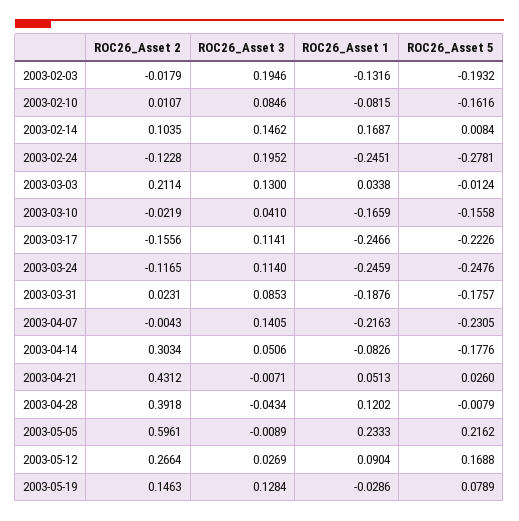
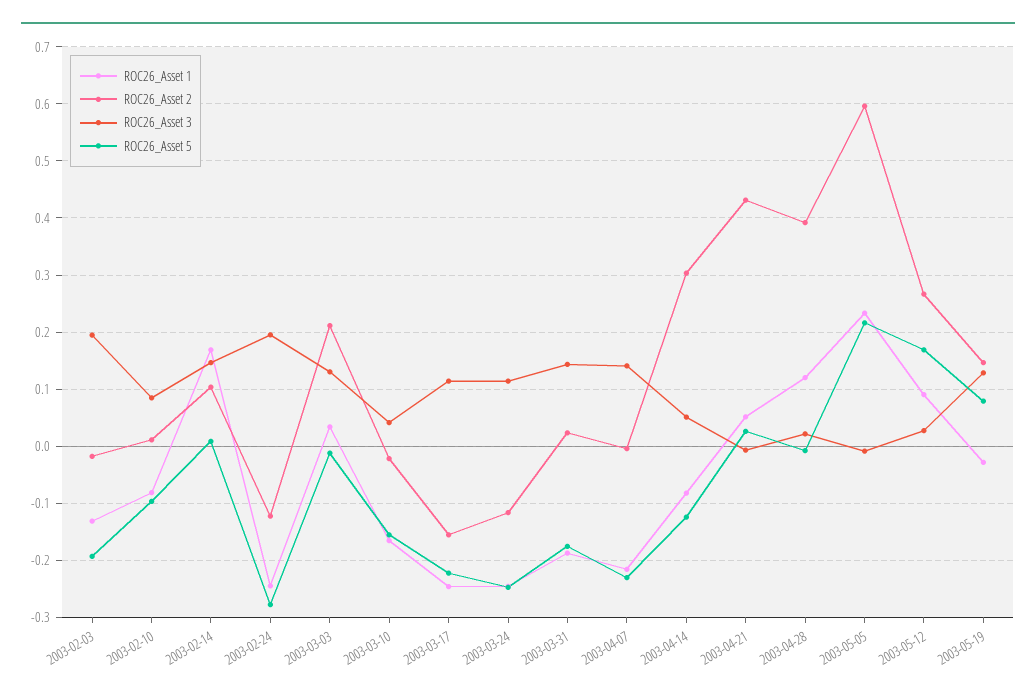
  {
    "ROC26_Asset 2": {
      "2003-02-03": -0.0179,
      "2003-02-10": 0.0107,
      "2003-02-14": 0.1035,
      "2003-02-24": -0.1228,
      "2003-03-03": 0.2114,
      "2003-03-10": -0.0219,
      "2003-03-17": -0.1556,
      "2003-03-24": -0.1165,
      "2003-03-31": 0.0231,
      "2003-04-07": -0.0043,
      "2003-04-14": 0.3034,
      "2003-04-21": 0.4312,
      "2003-04-28": 0.3918,
      "2003-05-05": 0.5961,
      "2003-05-12": 0.2664,
      "2003-05-19": 0.1463
    },
    "ROC26_Asset 3": {
      "2003-02-03": 0.1946,
      "2003-02-10": 0.0846,
      "2003-02-14": 0.1462,
      "2003-02-24": 0.1952,
      "2003-03-03": 0.13,
      "2003-03-10": 0.041,
      "2003-03-17": 0.1141,
      "2003-03-24": 0.114,
-     "2003-03-31": 0.0853,
+     "2003-03-31": 0.14,
      "2003-04-07": 0.1405,
      "2003-04-14": 0.0506,
      "2003-04-21": -0.0071,
-     "2003-04-28": -0.0434,
+     "2003-04-28": 0.02,
      "2003-05-05": -0.0089,
      "2003-05-12": 0.0269,
      "2003-05-19": 0.1284
    },
    "ROC26_Asset 1": {
      "2003-02-03": -0.1316,
      "2003-02-10": -0.0815,
      "2003-02-14": 0.1687,
      "2003-02-24": -0.2451,
      "2003-03-03": 0.0338,
      "2003-03-10": -0.1659,
      "2003-03-17": -0.2466,
      "2003-03-24": -0.2459,
      "2003-03-31": -0.1876,
      "2003-04-07": -0.2163,
      "2003-04-14": -0.0826,
      "2003-04-21": 0.0513,
      "2003-04-28": 0.1202,
      "2003-05-05": 0.2333,
      "2003-05-12": 0.0904,
      "2003-05-19": -0.0286
    },
    "ROC26_Asset 5": {
      "2003-02-03": -0.1932,
-     "2003-02-10": -0.1616,
+     "2003-02-10": -0.1,
      "2003-02-14": 0.0084,
      "2003-02-24": -0.2781,
      "2003-03-03": -0.0124,
      "2003-03-10": -0.1558,
      "2003-03-17": -0.2226,
      "2003-03-24": -0.2476,
      "2003-03-31": -0.1757,
      "2003-04-07": -0.2305,
-     "2003-04-14": -0.1776,
+     "2003-04-14": -0.12,
      "2003-04-21": 0.026,
      "2003-04-28": -0.0079,
      "2003-05-05": 0.2162,
      "2003-05-12": 0.1688,
      "2003-05-19": 0.0789
    }
  }

